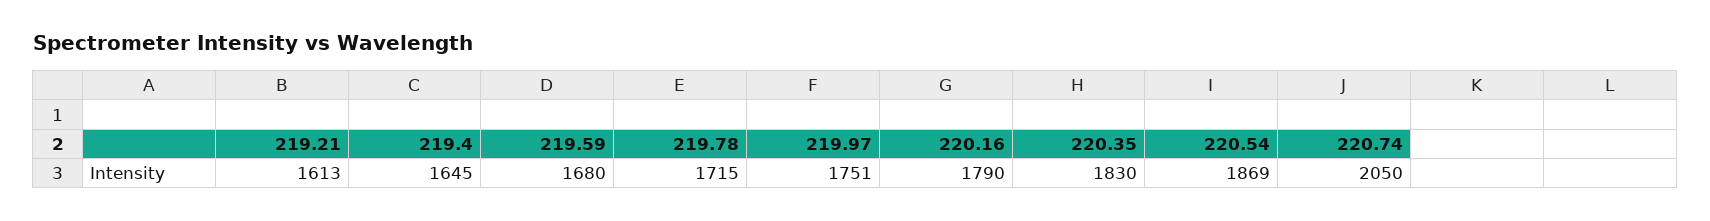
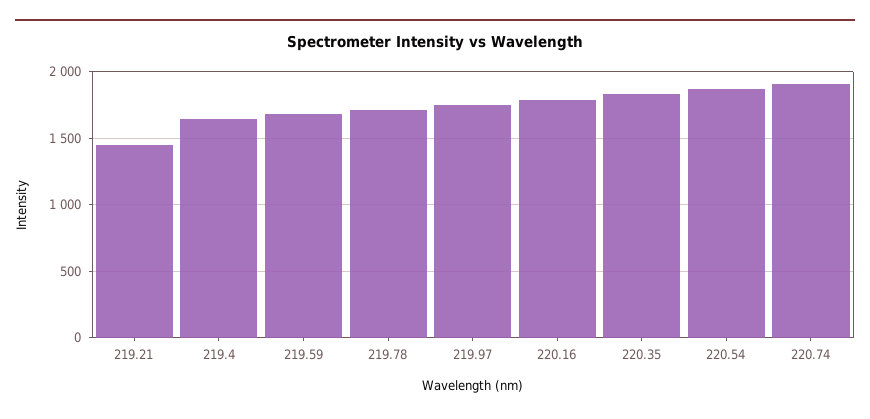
  {
-   "219.21": 1613,
+   "219.21": 1450,
    "219.4": 1645,
    "219.59": 1680,
    "219.78": 1715,
    "219.97": 1751,
    "220.16": 1790,
    "220.35": 1830,
    "220.54": 1869,
-   "220.74": 2050
+   "220.74": 1900
  }

